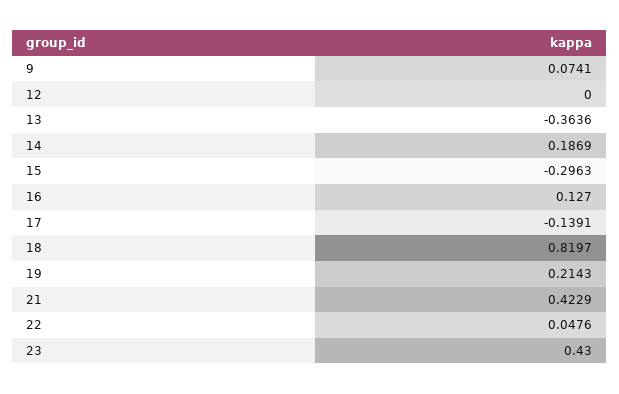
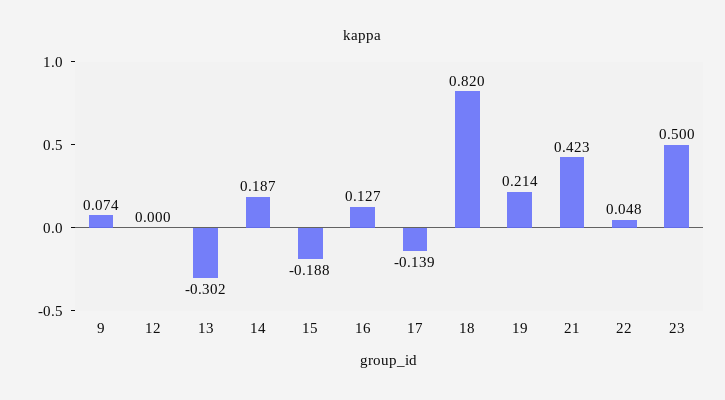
  {
    "9": 0.0741,
    "12": 0,
-   "13": -0.3636,
+   "13": -0.302,
    "14": 0.1869,
-   "15": -0.2963,
+   "15": -0.188,
    "16": 0.127,
    "17": -0.1391,
    "18": 0.8197,
    "19": 0.2143,
    "21": 0.4229,
    "22": 0.0476,
-   "23": 0.43
+   "23": 0.5
  }

